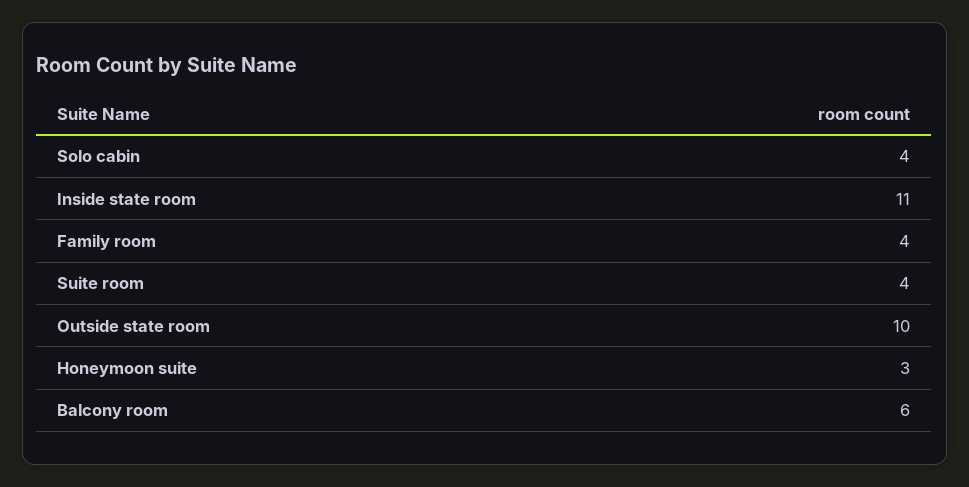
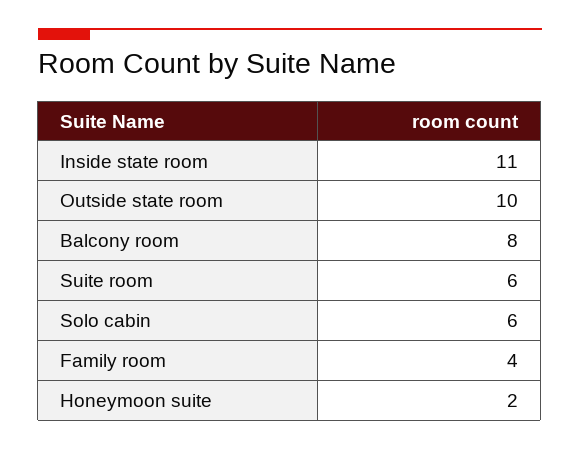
  {
-   "Solo cabin": 4,
+   "Solo cabin": 6,
    "Inside state room": 11,
    "Family room": 4,
-   "Suite room": 4,
+   "Suite room": 6,
    "Outside state room": 10,
-   "Honeymoon suite": 3,
+   "Honeymoon suite": 2,
-   "Balcony room": 6
+   "Balcony room": 8
  }

